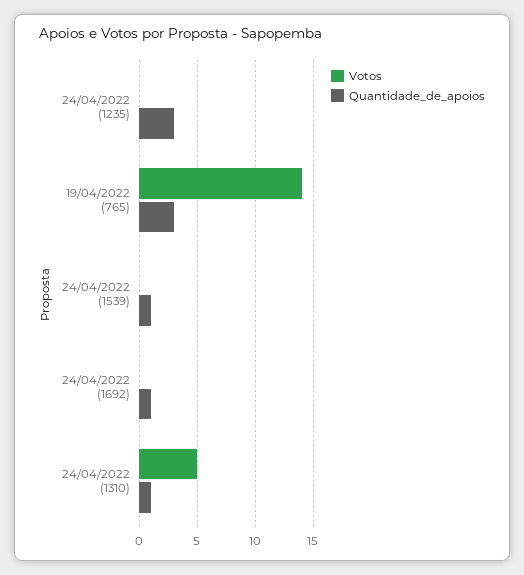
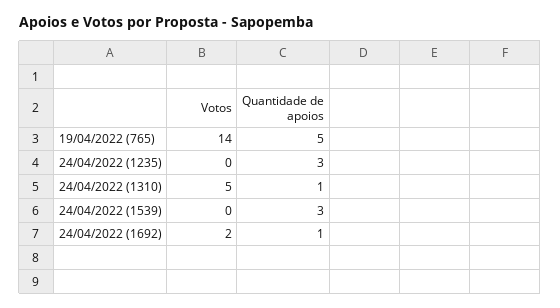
  {
    "Votos": {
      "24/04/2022 (1235)": 0,
      "19/04/2022 (765)": 14,
      "24/04/2022 (1539)": 0,
-     "24/04/2022 (1692)": 0,
+     "24/04/2022 (1692)": 2,
      "24/04/2022 (1310)": 5
    },
    "Quantidade_de_apoios": {
      "24/04/2022 (1235)": 3,
-     "19/04/2022 (765)": 3,
+     "19/04/2022 (765)": 5,
-     "24/04/2022 (1539)": 1,
+     "24/04/2022 (1539)": 3,
      "24/04/2022 (1692)": 1,
      "24/04/2022 (1310)": 1
    }
  }

